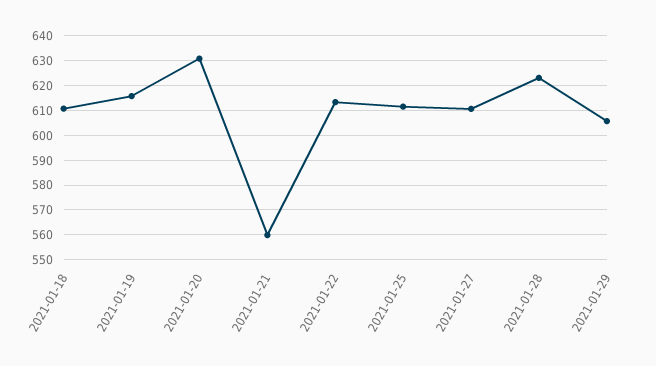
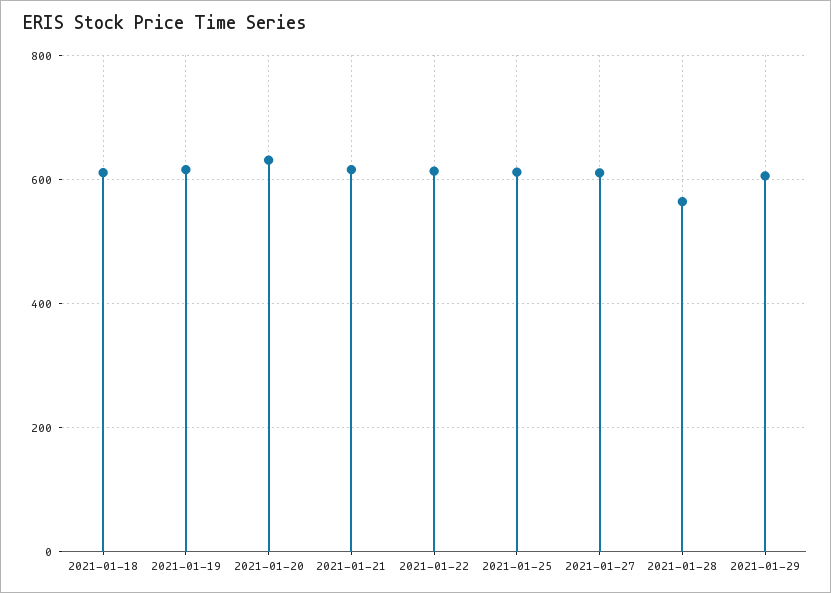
  {
    "2021-01-18": 610,
    "2021-01-19": 615,
    "2021-01-20": 630,
-   "2021-01-21": 560,
+   "2021-01-21": 620,
    "2021-01-22": 612.5,
    "2021-01-25": 612.5,
    "2021-01-27": 610,
-   "2021-01-28": 622.5,
+   "2021-01-28": 560,
    "2021-01-29": 605
  }

